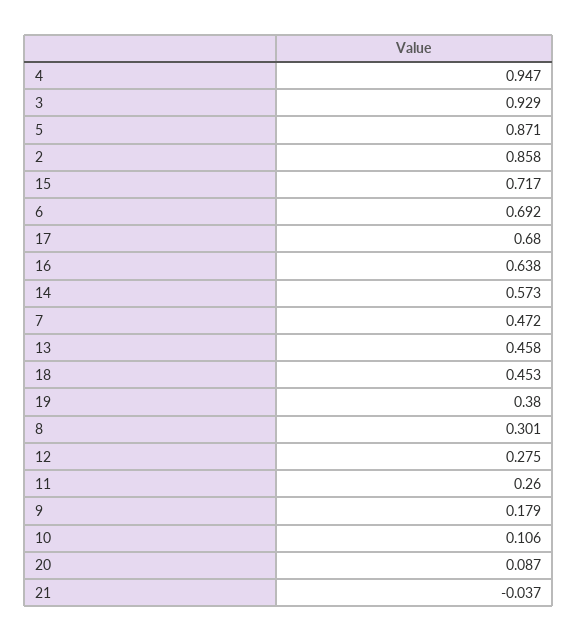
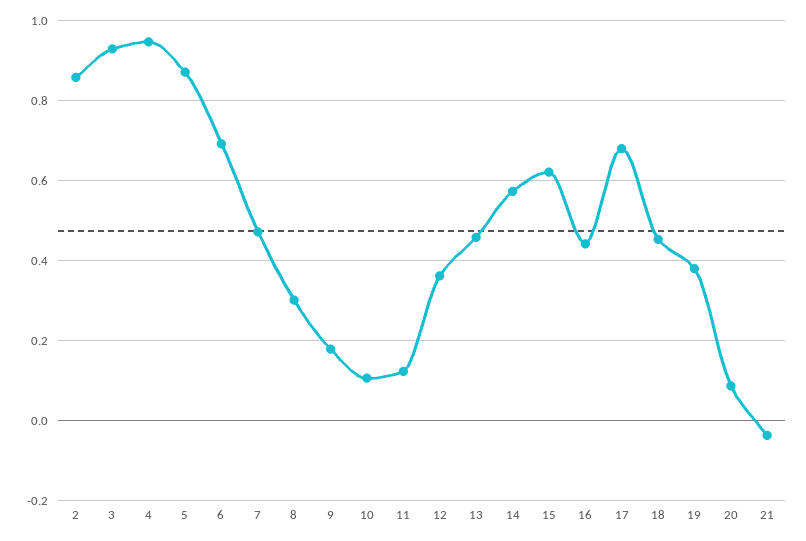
  {
    "4": 0.947,
    "3": 0.929,
    "5": 0.871,
    "2": 0.858,
-   "15": 0.717,
+   "15": 0.62,
    "6": 0.692,
    "17": 0.68,
-   "16": 0.638,
+   "16": 0.44,
    "14": 0.573,
    "7": 0.472,
    "13": 0.458,
    "18": 0.453,
    "19": 0.38,
    "8": 0.301,
-   "12": 0.275,
+   "12": 0.36,
-   "11": 0.26,
+   "11": 0.12,
    "9": 0.179,
    "10": 0.106,
    "20": 0.087,
    "21": -0.037
  }

